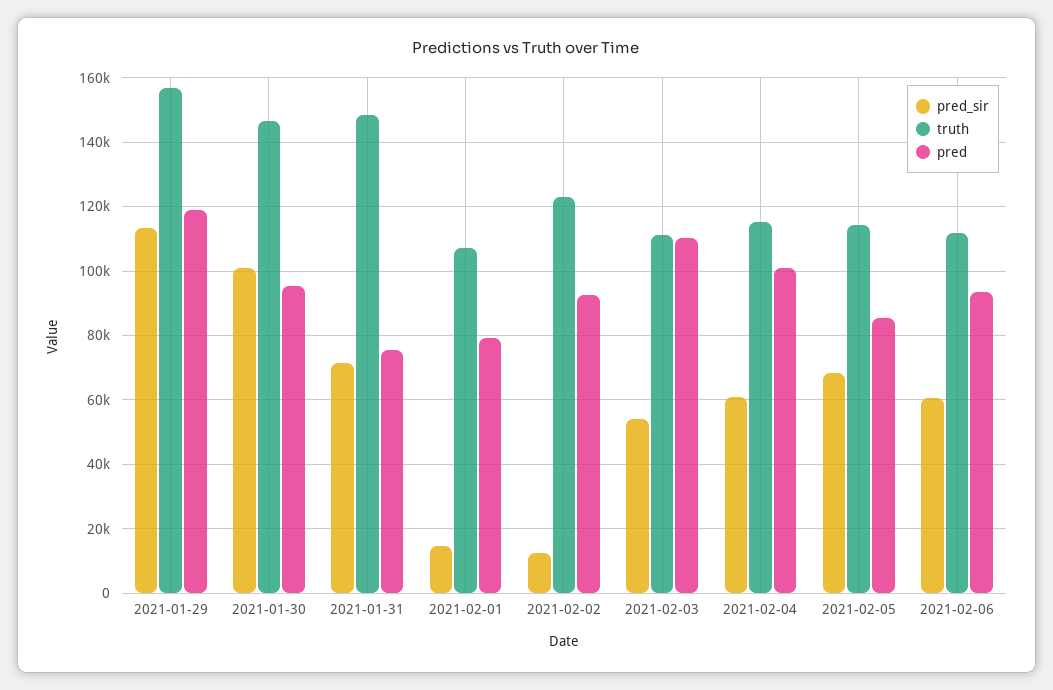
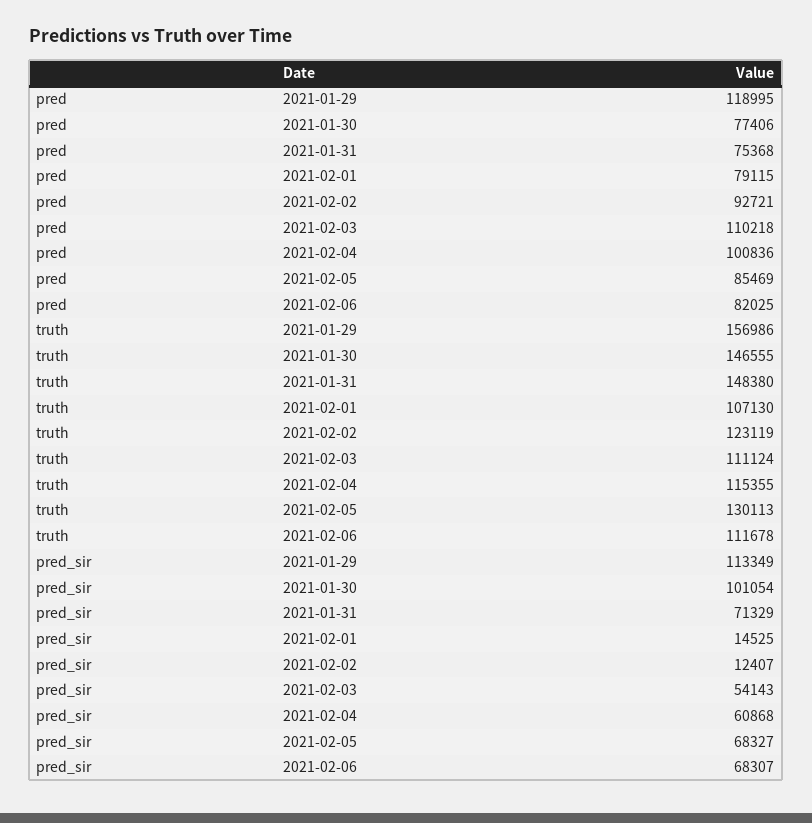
  {
    "pred_sir": {
      "2021-01-29": 113349,
      "2021-01-30": 101054,
      "2021-01-31": 71329,
      "2021-02-01": 14525,
      "2021-02-02": 12407,
      "2021-02-03": 54143,
      "2021-02-04": 60868,
      "2021-02-05": 68327,
-     "2021-02-06": 60000
+     "2021-02-06": 68307
    },
    "truth": {
      "2021-01-29": 156986,
      "2021-01-30": 146555,
      "2021-01-31": 148380,
      "2021-02-01": 107130,
      "2021-02-02": 123119,
      "2021-02-03": 111124,
      "2021-02-04": 115355,
-     "2021-02-05": 114000,
+     "2021-02-05": 130113,
      "2021-02-06": 111678
    },
    "pred": {
      "2021-01-29": 118995,
-     "2021-01-30": 96000,
+     "2021-01-30": 77406,
      "2021-01-31": 75368,
      "2021-02-01": 79115,
      "2021-02-02": 92721,
      "2021-02-03": 110218,
      "2021-02-04": 100836,
      "2021-02-05": 85469,
-     "2021-02-06": 94000
+     "2021-02-06": 82025
    }
  }

